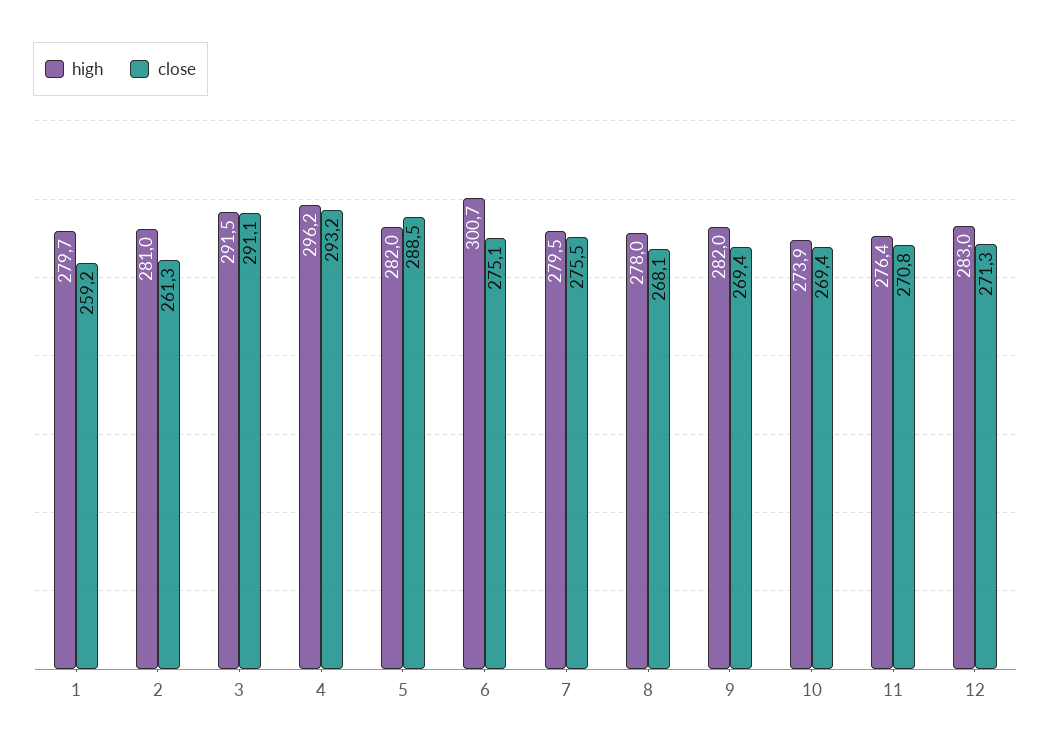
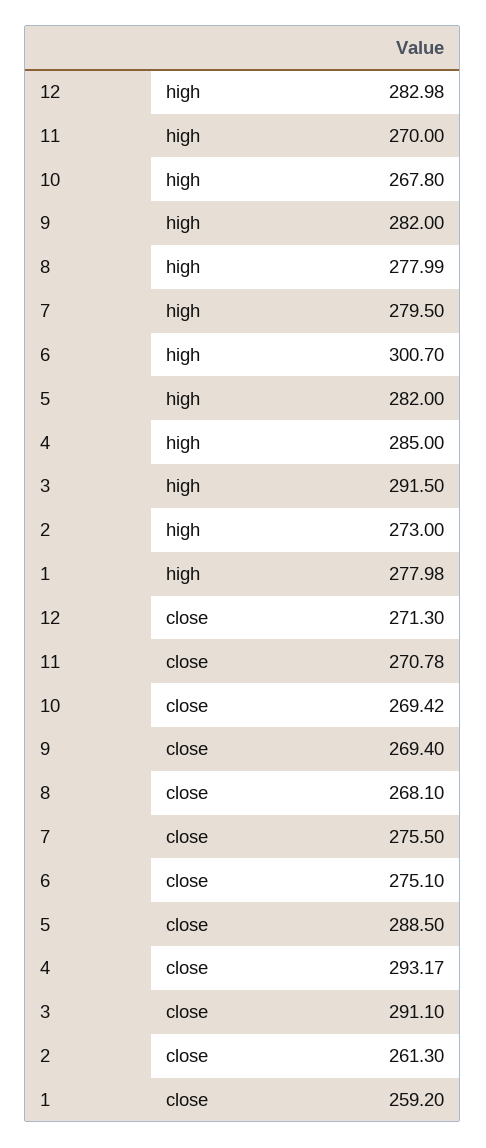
  {
    "high": {
-     "1": 279.7,
+     "1": 277.98,
-     "2": 281,
+     "2": 273,
      "3": 291.5,
-     "4": 296.2,
+     "4": 285,
      "5": 282,
      "6": 300.7,
      "7": 279.5,
      "8": 277.99,
      "9": 282,
-     "10": 273.9,
+     "10": 267.8,
-     "11": 276.4,
+     "11": 270,
      "12": 282.98
    },
    "close": {
      "1": 259.2,
      "2": 261.3,
      "3": 291.1,
      "4": 293.17,
      "5": 288.5,
      "6": 275.1,
      "7": 275.5,
      "8": 268.1,
      "9": 269.4,
      "10": 269.42,
      "11": 270.78,
      "12": 271.3
    }
  }

